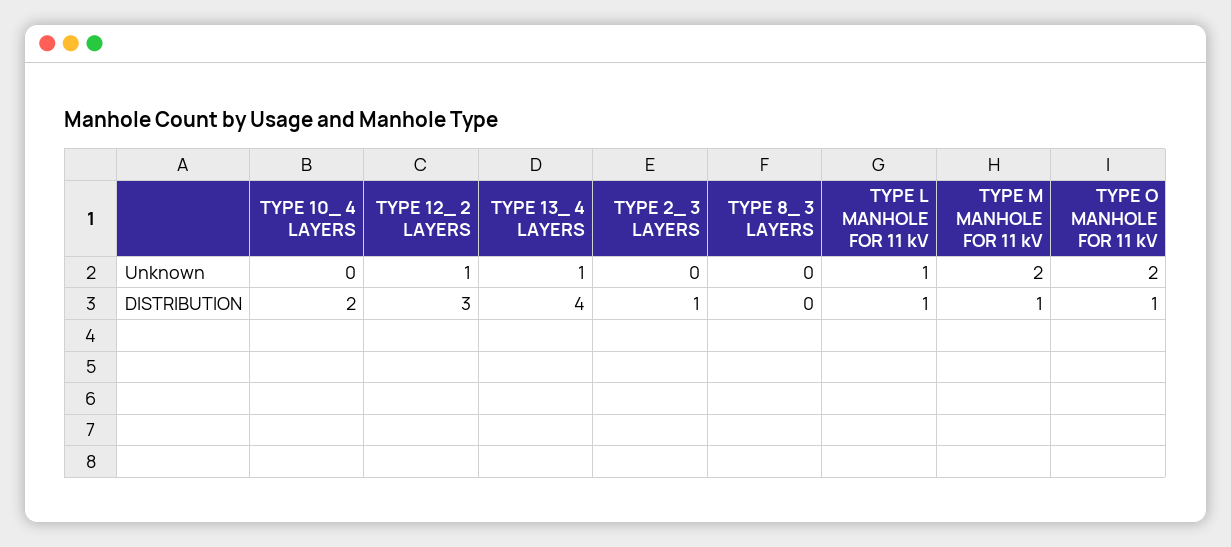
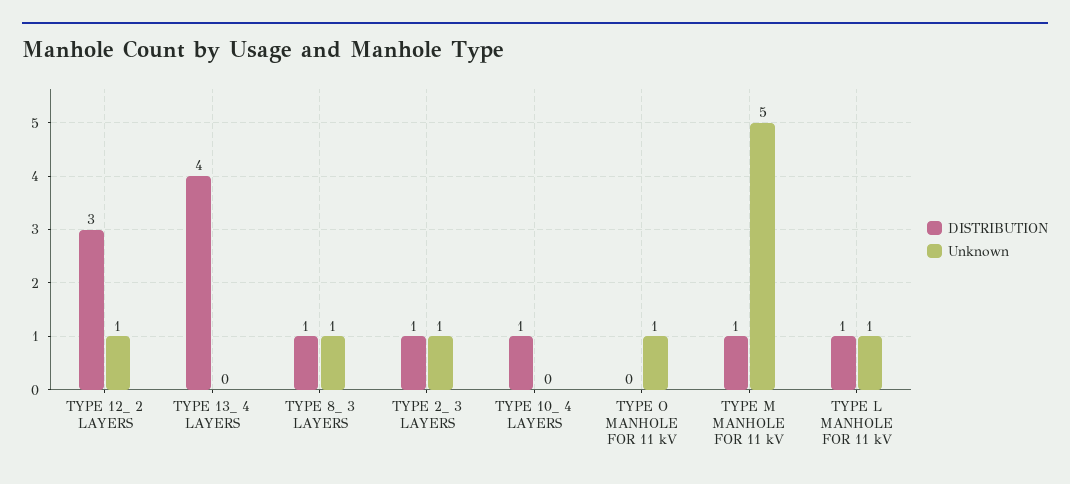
  {
    "Unknown": {
      "TYPE 10_ 4 LAYERS": 0,
      "TYPE 12_ 2 LAYERS": 1,
-     "TYPE 13_ 4 LAYERS": 1,
+     "TYPE 13_ 4 LAYERS": 0,
-     "TYPE 2_ 3 LAYERS": 0,
+     "TYPE 2_ 3 LAYERS": 1,
-     "TYPE 8_ 3 LAYERS": 0,
+     "TYPE 8_ 3 LAYERS": 1,
      "TYPE L MANHOLE FOR 11 kV": 1,
-     "TYPE M MANHOLE FOR 11 kV": 2,
+     "TYPE M MANHOLE FOR 11 kV": 5,
-     "TYPE O MANHOLE FOR 11 kV": 2
+     "TYPE O MANHOLE FOR 11 kV": 1
    },
    "DISTRIBUTION": {
-     "TYPE 10_ 4 LAYERS": 2,
+     "TYPE 10_ 4 LAYERS": 1,
      "TYPE 12_ 2 LAYERS": 3,
      "TYPE 13_ 4 LAYERS": 4,
      "TYPE 2_ 3 LAYERS": 1,
-     "TYPE 8_ 3 LAYERS": 0,
+     "TYPE 8_ 3 LAYERS": 1,
      "TYPE L MANHOLE FOR 11 kV": 1,
      "TYPE M MANHOLE FOR 11 kV": 1,
-     "TYPE O MANHOLE FOR 11 kV": 1
+     "TYPE O MANHOLE FOR 11 kV": 0
    }
  }

